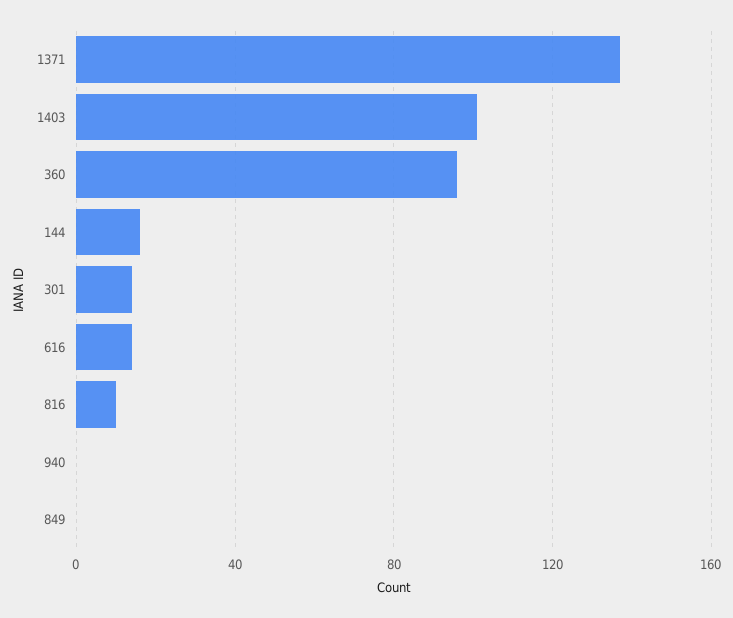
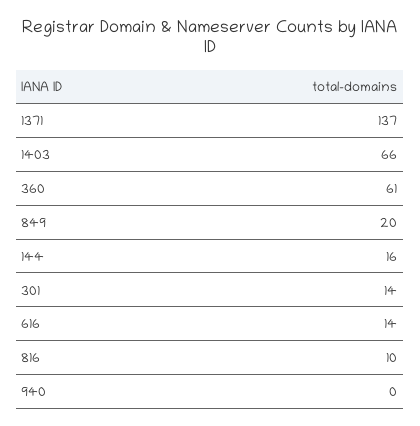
  {
    "1371": 137,
-   "1403": 100,
+   "1403": 66,
-   "360": 95,
+   "360": 61,
    "144": 16,
    "301": 14,
    "616": 14,
    "816": 10,
    "940": 0,
-   "849": 0
+   "849": 20
  }

